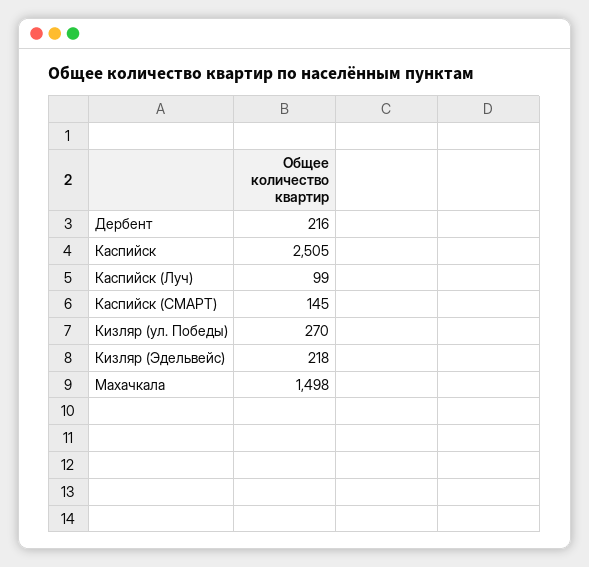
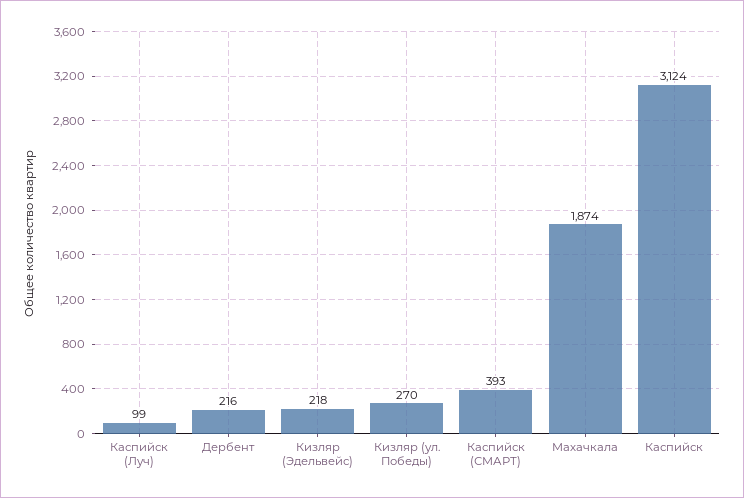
  {
    "Дербент": 216,
-   "Каспийск": 2505,
+   "Каспийск": 3124,
    "Каспийск (Луч)": 99,
-   "Каспийск (СМАРТ)": 145,
+   "Каспийск (СМАРТ)": 393,
    "Кизляр (ул. Победы)": 270,
    "Кизляр (Эдельвейс)": 218,
-   "Махачкала": 1498
+   "Махачкала": 1874
  }

